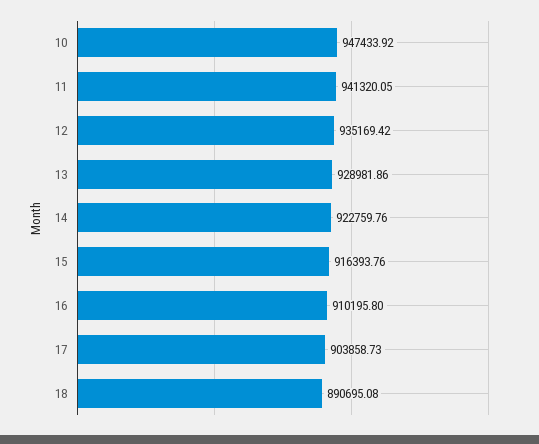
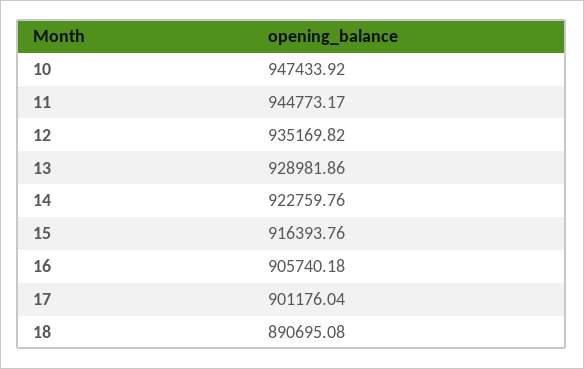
  {
    "10": 947433.92,
-   "11": 941320.05,
+   "11": 944773.17,
-   "12": 935169.42,
+   "12": 935169.82,
    "13": 928981.86,
    "14": 922759.76,
    "15": 916393.76,
-   "16": 910195.8,
+   "16": 905740.18,
-   "17": 903858.73,
+   "17": 901176.04,
    "18": 890695.08
  }

